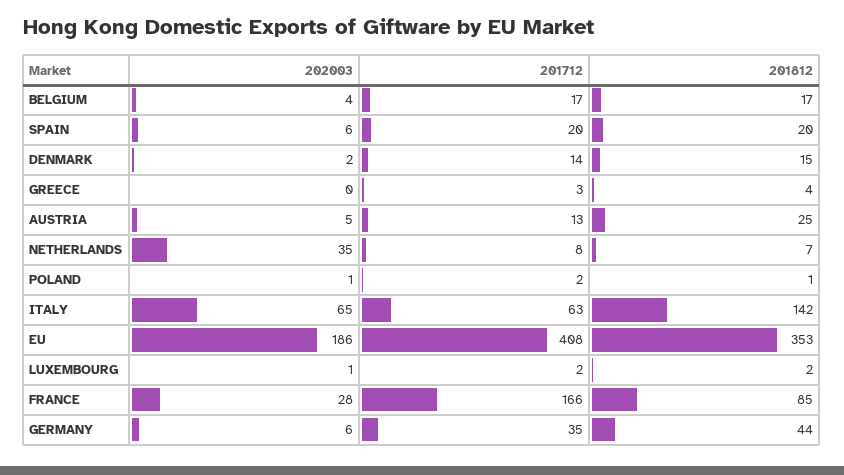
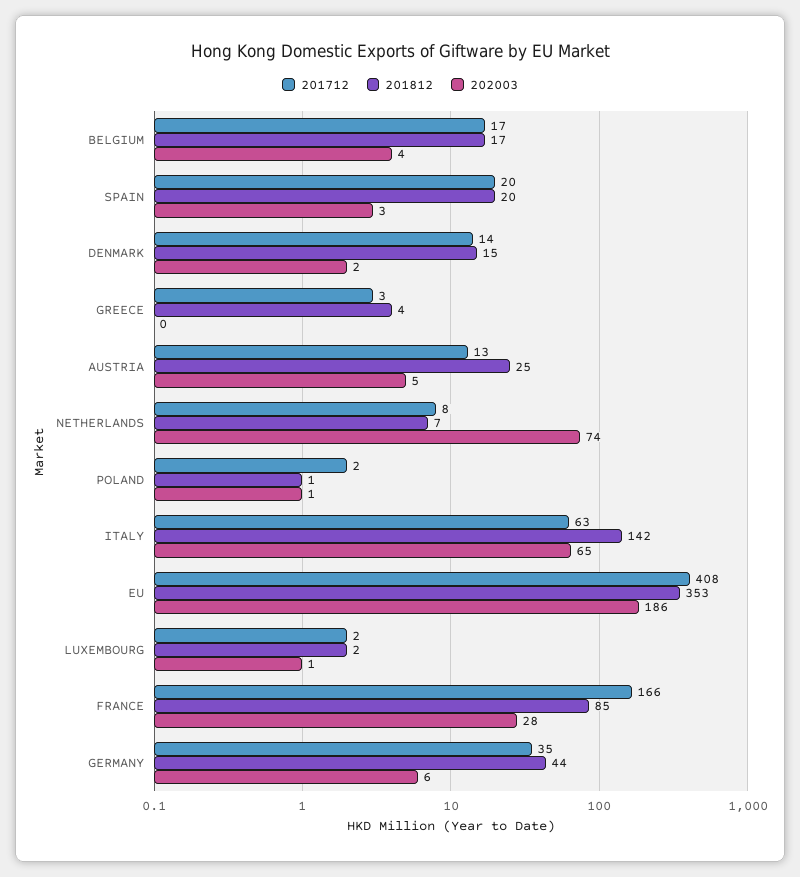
  {
    "202003": {
      "BELGIUM": 4,
-     "SPAIN": 6,
+     "SPAIN": 3,
      "DENMARK": 2,
      "GREECE": 0,
      "AUSTRIA": 5,
-     "NETHERLANDS": 35,
+     "NETHERLANDS": 74,
      "POLAND": 1,
      "ITALY": 65,
      "EU": 186,
      "LUXEMBOURG": 1,
      "FRANCE": 28,
      "GERMANY": 6
    },
    "201712": {
      "BELGIUM": 17,
      "SPAIN": 20,
      "DENMARK": 14,
      "GREECE": 3,
      "AUSTRIA": 13,
      "NETHERLANDS": 8,
      "POLAND": 2,
      "ITALY": 63,
      "EU": 408,
      "LUXEMBOURG": 2,
      "FRANCE": 166,
      "GERMANY": 35
    },
    "201812": {
      "BELGIUM": 17,
      "SPAIN": 20,
      "DENMARK": 15,
      "GREECE": 4,
      "AUSTRIA": 25,
      "NETHERLANDS": 7,
      "POLAND": 1,
      "ITALY": 142,
      "EU": 353,
      "LUXEMBOURG": 2,
      "FRANCE": 85,
      "GERMANY": 44
    }
  }

